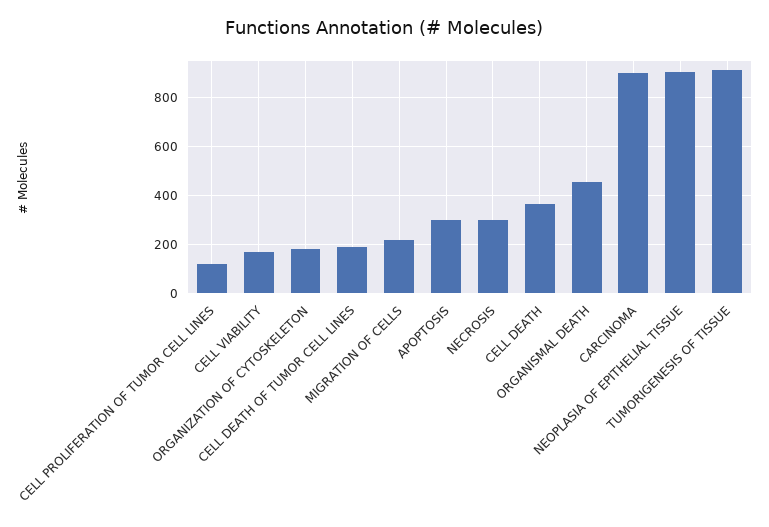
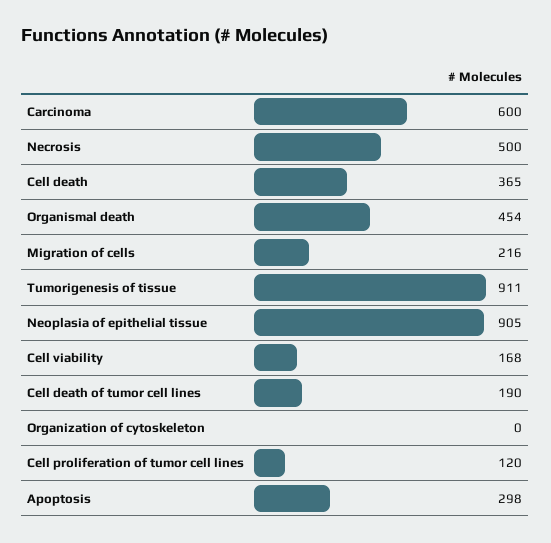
  {
    "CELL PROLIFERATION OF TUMOR CELL LINES": 120,
    "CELL VIABILITY": 168,
-   "ORGANIZATION OF CYTOSKELETON": 175,
+   "ORGANIZATION OF CYTOSKELETON": 0,
    "CELL DEATH OF TUMOR CELL LINES": 190,
    "MIGRATION OF CELLS": 216,
    "APOPTOSIS": 298,
-   "NECROSIS": 300,
+   "NECROSIS": 500,
    "CELL DEATH": 365,
    "ORGANISMAL DEATH": 454,
-   "CARCINOMA": 900,
+   "CARCINOMA": 600,
    "NEOPLASIA OF EPITHELIAL TISSUE": 905,
    "TUMORIGENESIS OF TISSUE": 911
  }

